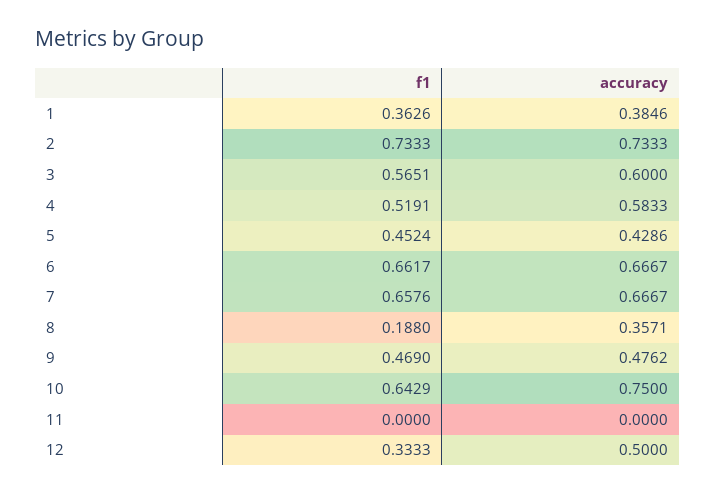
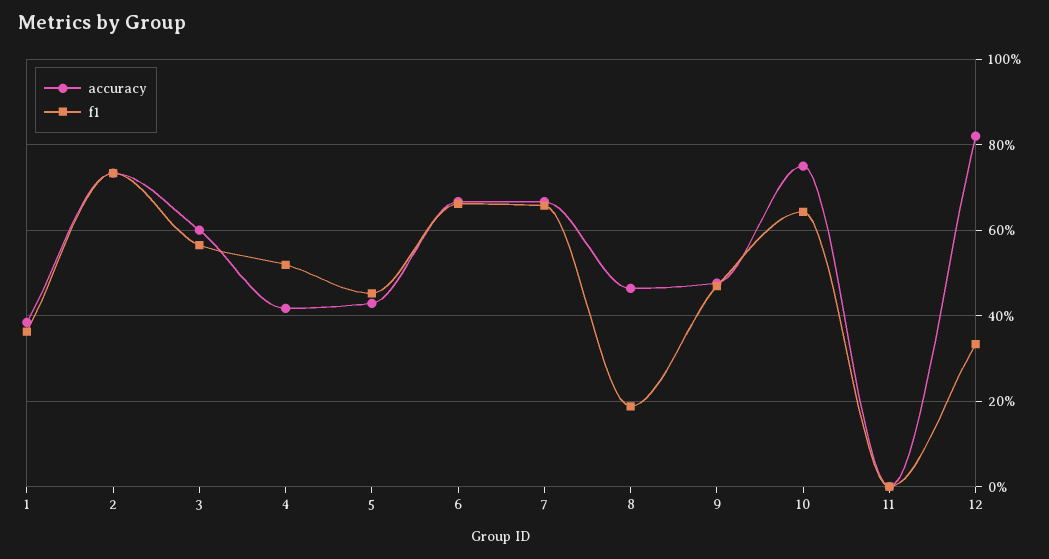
  {
    "f1": {
      "1": 0.3626,
      "2": 0.7333,
      "3": 0.5651,
      "4": 0.5191,
      "5": 0.4524,
      "6": 0.6617,
      "7": 0.6576,
      "8": 0.188,
      "9": 0.469,
      "10": 0.6429,
      "11": 0,
      "12": 0.3333
    },
    "accuracy": {
      "1": 0.3846,
      "2": 0.7333,
      "3": 0.6,
-     "4": 0.5833,
+     "4": 0.42,
      "5": 0.4286,
      "6": 0.6667,
      "7": 0.6667,
-     "8": 0.3571,
+     "8": 0.46,
      "9": 0.4762,
      "10": 0.75,
      "11": 0,
-     "12": 0.5
+     "12": 0.82
    }
  }

